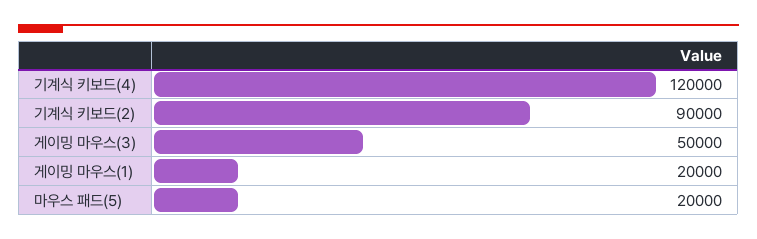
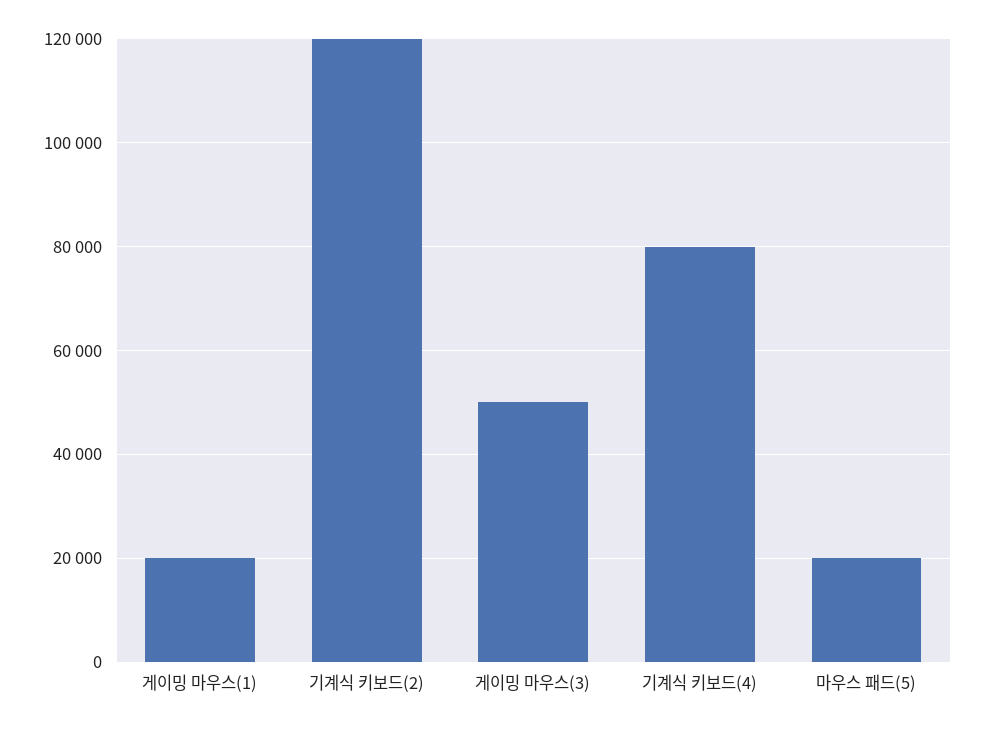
  {
-   "기계식 키보드(4)": 120000,
+   "기계식 키보드(4)": 80000,
-   "기계식 키보드(2)": 90000,
+   "기계식 키보드(2)": 120000,
    "게이밍 마우스(3)": 50000,
    "게이밍 마우스(1)": 20000,
    "마우스 패드(5)": 20000
  }

